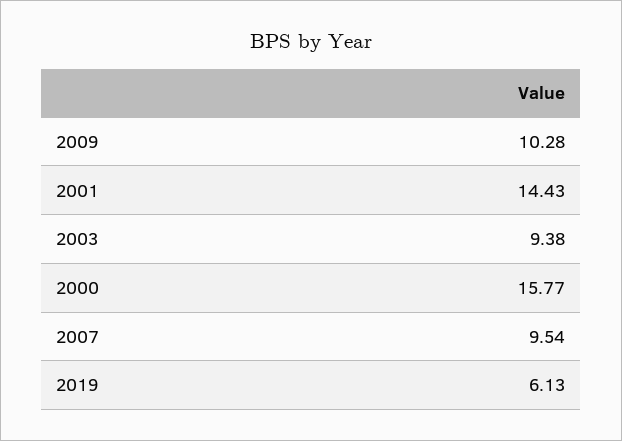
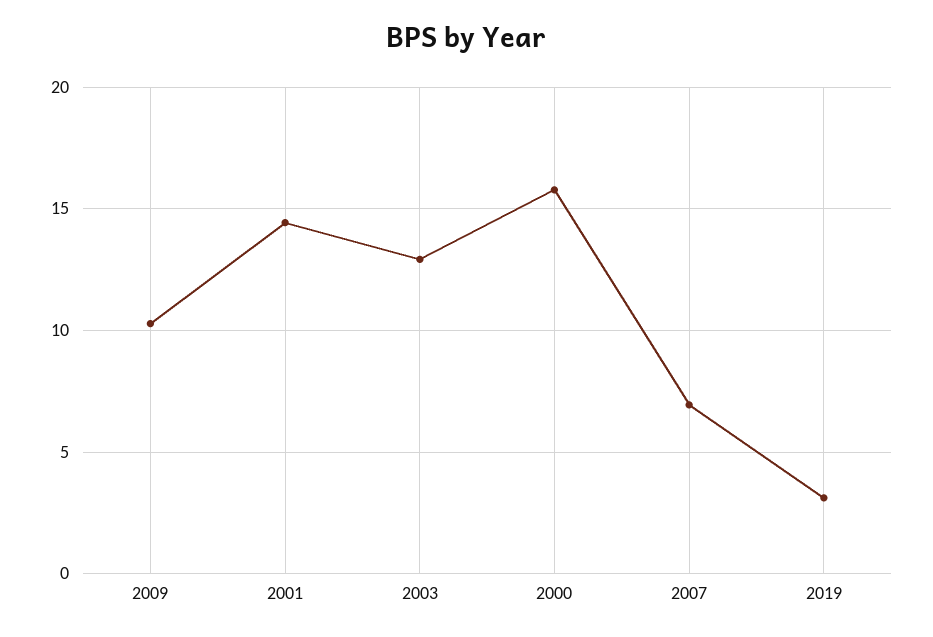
  {
    "2009": 10.28,
    "2001": 14.43,
-   "2003": 9.38,
+   "2003": 13,
    "2000": 15.77,
-   "2007": 9.54,
+   "2007": 7,
-   "2019": 6.13
+   "2019": 3
  }

